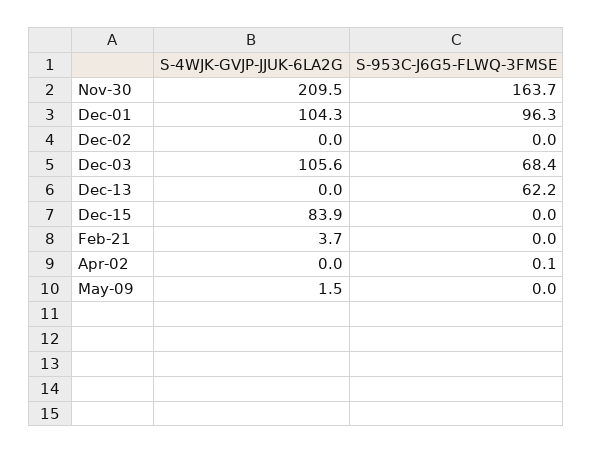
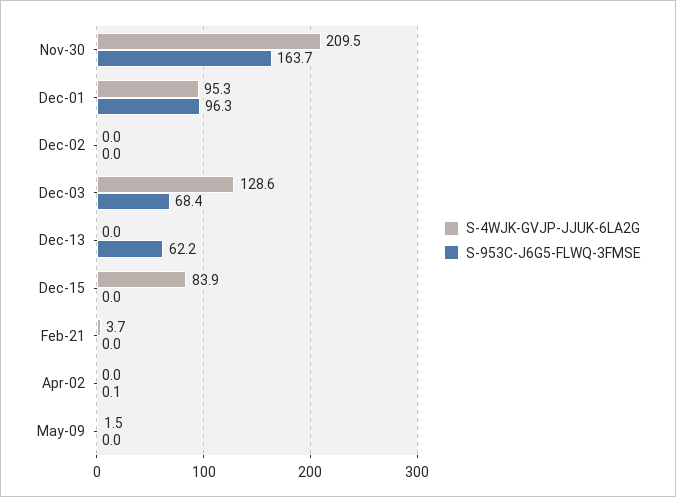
  {
    "S-4WJK-GVJP-JJUK-6LA2G": {
      "Nov-30": 209.5,
-     "Dec-01": 104.3,
+     "Dec-01": 95.3,
      "Dec-02": 0,
-     "Dec-03": 105.6,
+     "Dec-03": 128.6,
      "Dec-13": 0,
      "Dec-15": 83.9,
      "Feb-21": 3.7,
      "Apr-02": 0,
      "May-09": 1.5
    },
    "S-953C-J6G5-FLWQ-3FMSE": {
      "Nov-30": 163.7,
      "Dec-01": 96.3,
      "Dec-02": 0,
      "Dec-03": 68.4,
      "Dec-13": 62.2,
      "Dec-15": 0,
      "Feb-21": 0,
      "Apr-02": 0.1,
      "May-09": 0
    }
  }

